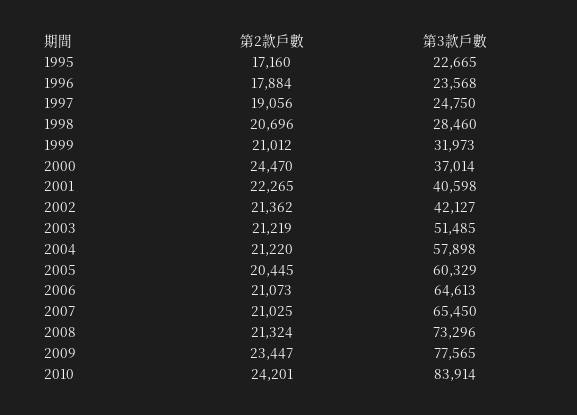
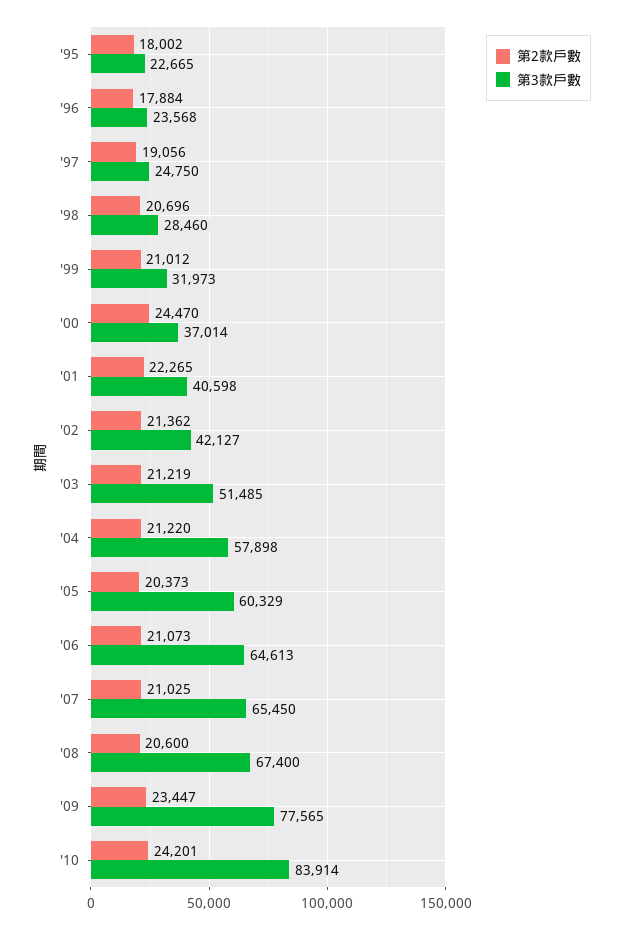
  {
    "第2款戶數": {
-     "1995": 17160,
+     "1995": 18002,
      "1996": 17884,
      "1997": 19056,
      "1998": 20696,
      "1999": 21012,
      "2000": 24470,
      "2001": 22265,
      "2002": 21362,
      "2003": 21219,
      "2004": 21220,
-     "2005": 20445,
+     "2005": 20373,
      "2006": 21073,
      "2007": 21025,
-     "2008": 21324,
+     "2008": 20600,
      "2009": 23447,
      "2010": 24201
    },
    "第3款戶數": {
      "1995": 22665,
      "1996": 23568,
      "1997": 24750,
      "1998": 28460,
      "1999": 31973,
      "2000": 37014,
      "2001": 40598,
      "2002": 42127,
      "2003": 51485,
      "2004": 57898,
      "2005": 60329,
      "2006": 64613,
      "2007": 65450,
-     "2008": 73296,
+     "2008": 67400,
      "2009": 77565,
      "2010": 83914
    }
  }

